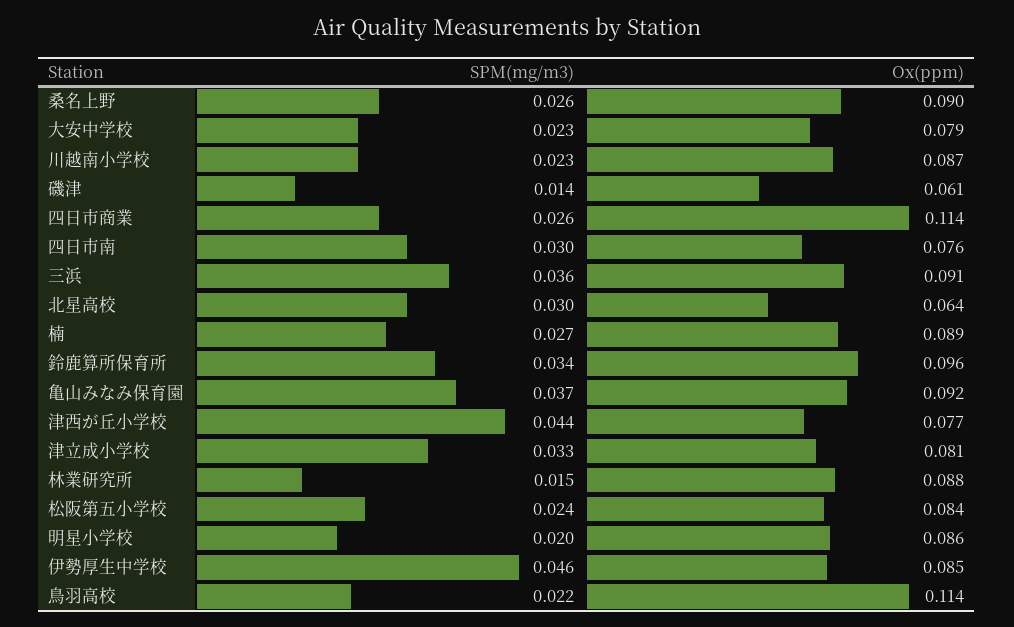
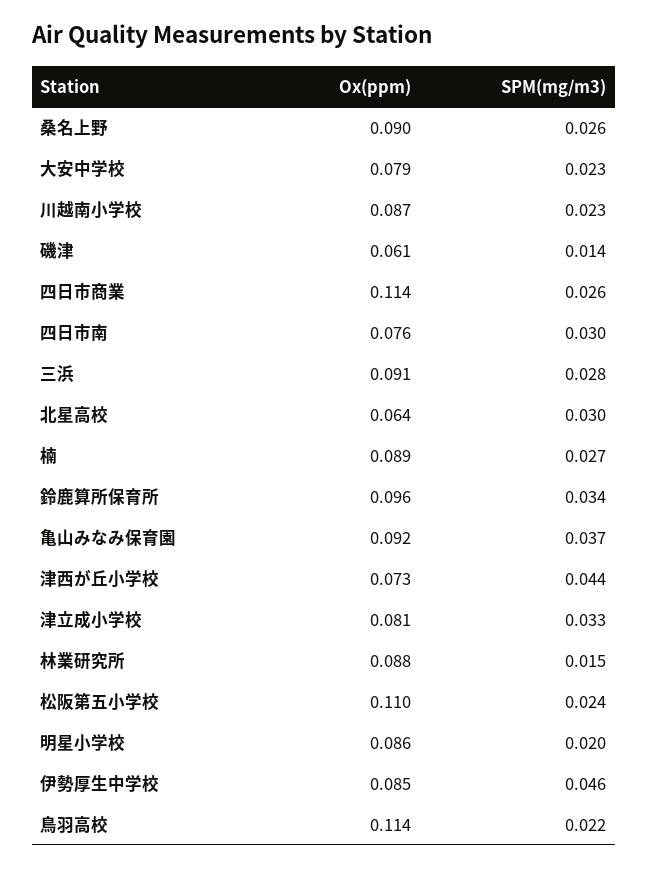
  {
    "SPM(mg/m3)": {
      "桑名上野": 0.026,
      "大安中学校": 0.023,
      "川越南小学校": 0.023,
      "磯津": 0.014,
      "四日市商業": 0.026,
      "四日市南": 0.03,
-     "三浜": 0.036,
+     "三浜": 0.028,
      "北星高校": 0.03,
      "楠": 0.027,
      "鈴鹿算所保育所": 0.034,
      "亀山みなみ保育園": 0.037,
      "津西が丘小学校": 0.044,
      "津立成小学校": 0.033,
      "林業研究所": 0.015,
      "松阪第五小学校": 0.024,
      "明星小学校": 0.02,
      "伊勢厚生中学校": 0.046,
      "鳥羽高校": 0.022
    },
    "Ox(ppm)": {
      "桑名上野": 0.09,
      "大安中学校": 0.079,
      "川越南小学校": 0.087,
      "磯津": 0.061,
      "四日市商業": 0.114,
      "四日市南": 0.076,
      "三浜": 0.091,
      "北星高校": 0.064,
      "楠": 0.089,
      "鈴鹿算所保育所": 0.096,
      "亀山みなみ保育園": 0.092,
-     "津西が丘小学校": 0.077,
+     "津西が丘小学校": 0.073,
      "津立成小学校": 0.081,
      "林業研究所": 0.088,
-     "松阪第五小学校": 0.084,
+     "松阪第五小学校": 0.11,
      "明星小学校": 0.086,
      "伊勢厚生中学校": 0.085,
      "鳥羽高校": 0.114
    }
  }

